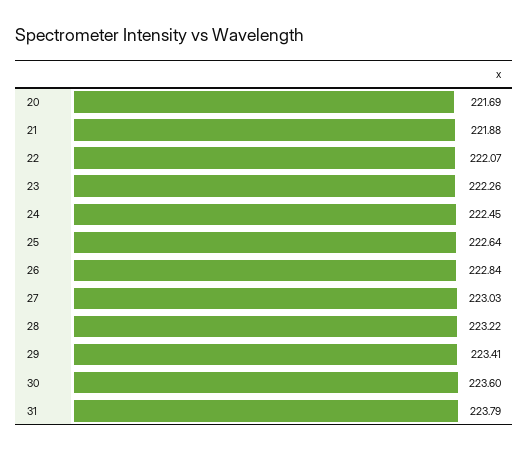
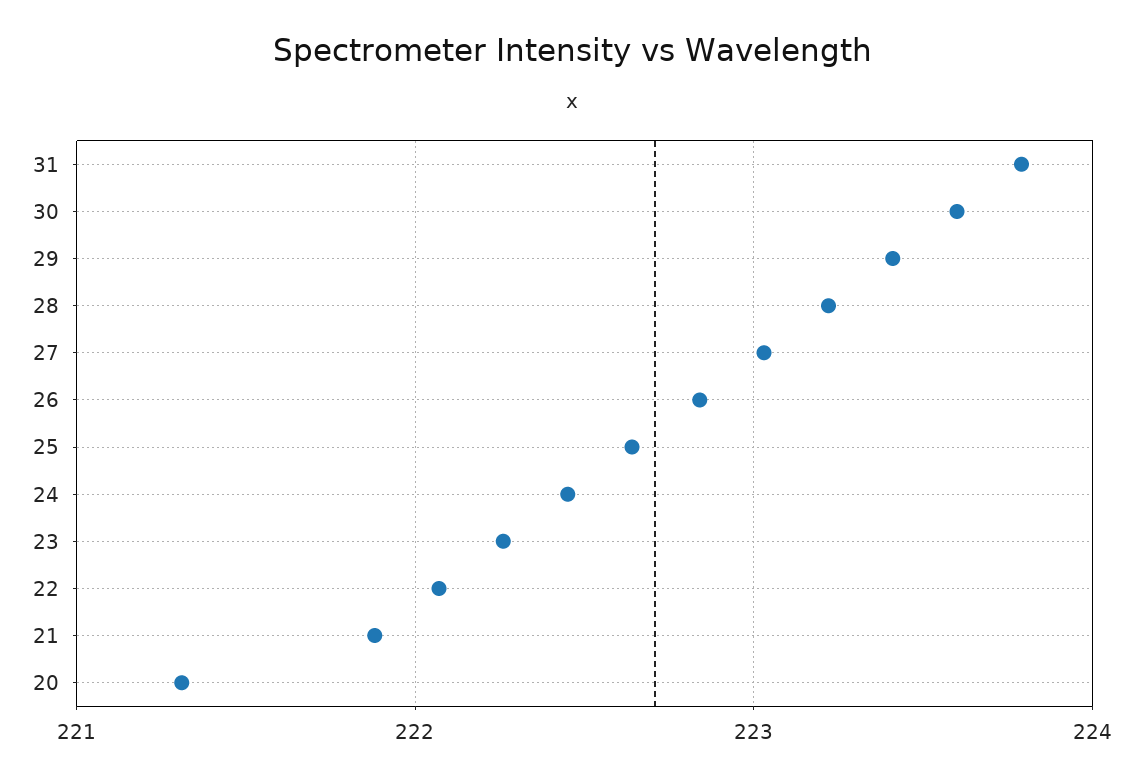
  {
-   "20": 221.69,
+   "20": 221.3,
    "21": 221.88,
    "22": 222.07,
    "23": 222.26,
    "24": 222.45,
    "25": 222.64,
    "26": 222.84,
    "27": 223.03,
    "28": 223.22,
    "29": 223.41,
    "30": 223.6,
    "31": 223.79
  }

